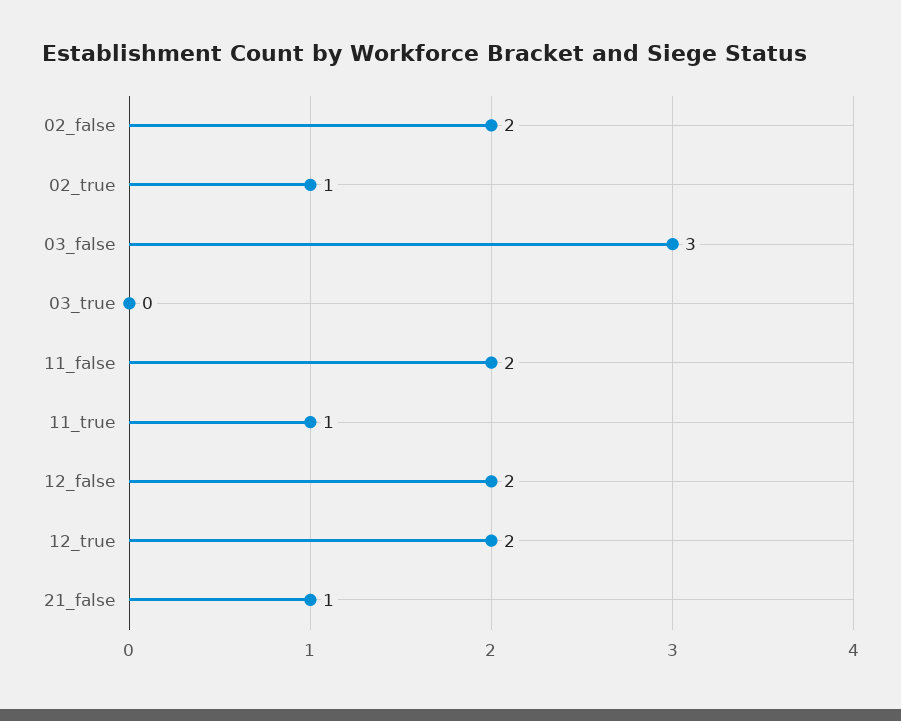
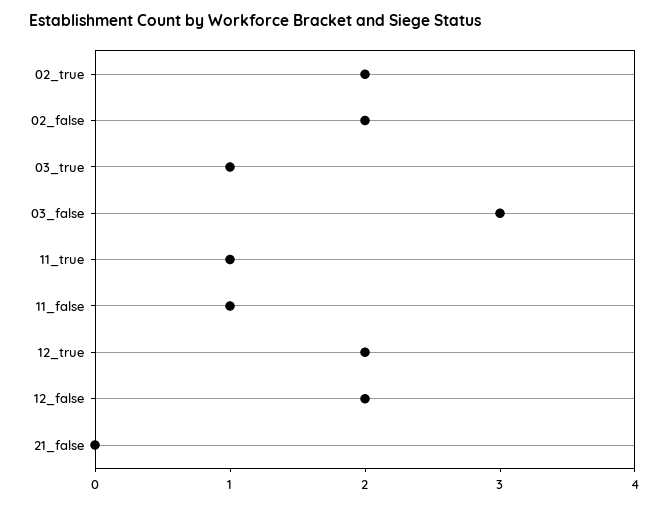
  {
    "02_false": 2,
-   "02_true": 1,
+   "02_true": 2,
    "03_false": 3,
-   "03_true": 0,
+   "03_true": 1,
-   "11_false": 2,
+   "11_false": 1,
    "11_true": 1,
    "12_false": 2,
    "12_true": 2,
-   "21_false": 1
+   "21_false": 0
  }

